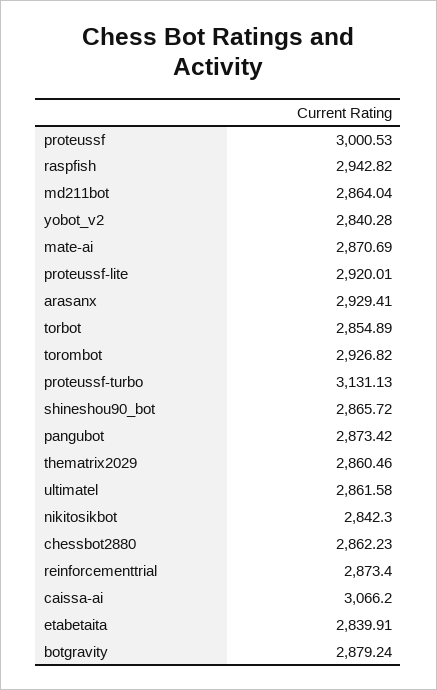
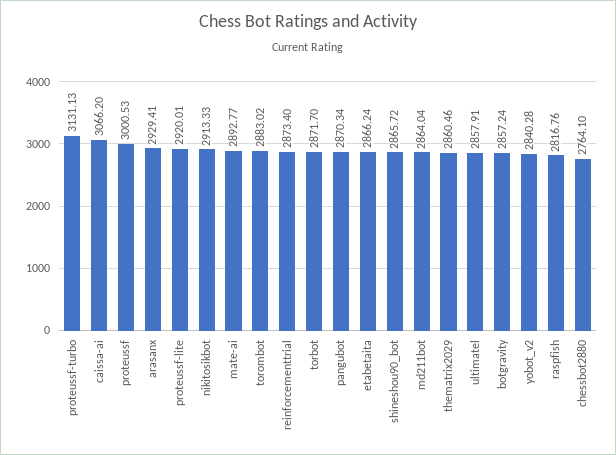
  {
    "proteussf": 3000.53,
-   "raspfish": 2942.82,
+   "raspfish": 2816.76,
    "md211bot": 2864.04,
    "yobot_v2": 2840.28,
-   "mate-ai": 2870.69,
+   "mate-ai": 2892.77,
    "proteussf-lite": 2920.01,
    "arasanx": 2929.41,
-   "torbot": 2854.89,
+   "torbot": 2871.7,
-   "torombot": 2926.82,
+   "torombot": 2883.02,
    "proteussf-turbo": 3131.13,
    "shineshou90_bot": 2865.72,
-   "pangubot": 2873.42,
+   "pangubot": 2870.34,
    "thematrix2029": 2860.46,
-   "ultimatel": 2861.58,
+   "ultimatel": 2857.91,
-   "nikitosikbot": 2842.3,
+   "nikitosikbot": 2913.33,
-   "chessbot2880": 2862.23,
+   "chessbot2880": 2764.1,
    "reinforcementtrial": 2873.4,
    "caissa-ai": 3066.2,
-   "etabetaita": 2839.91,
+   "etabetaita": 2866.24,
-   "botgravity": 2879.24
+   "botgravity": 2857.24
  }

